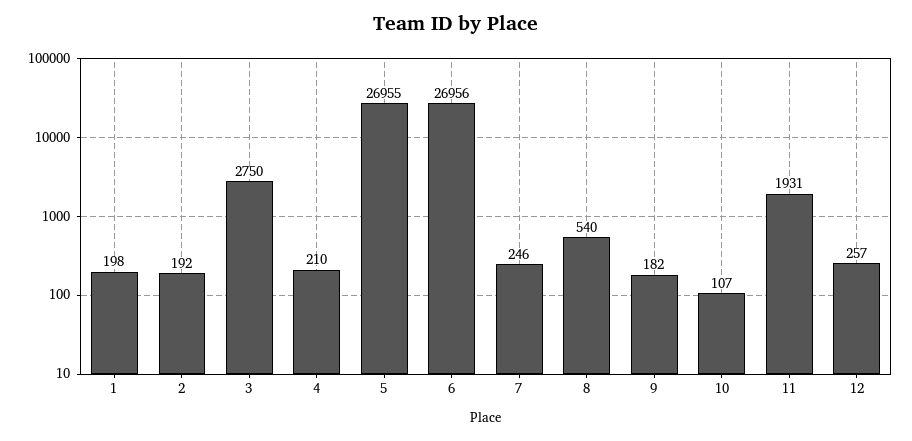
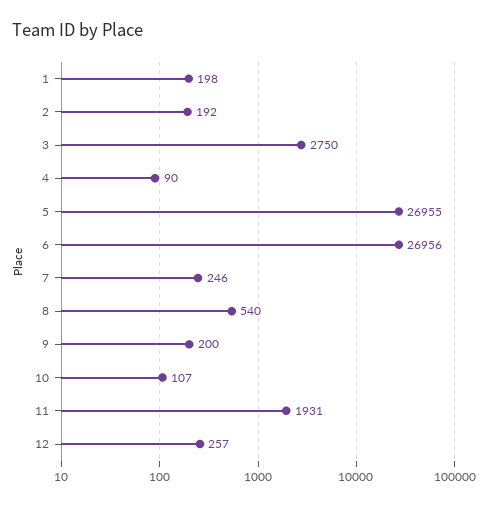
  {
    "1": 198,
    "2": 192,
    "3": 2750,
-   "4": 210,
+   "4": 90,
    "5": 26955,
    "6": 26956,
    "7": 246,
    "8": 540,
-   "9": 182,
+   "9": 200,
    "10": 107,
    "11": 1931,
    "12": 257
  }

